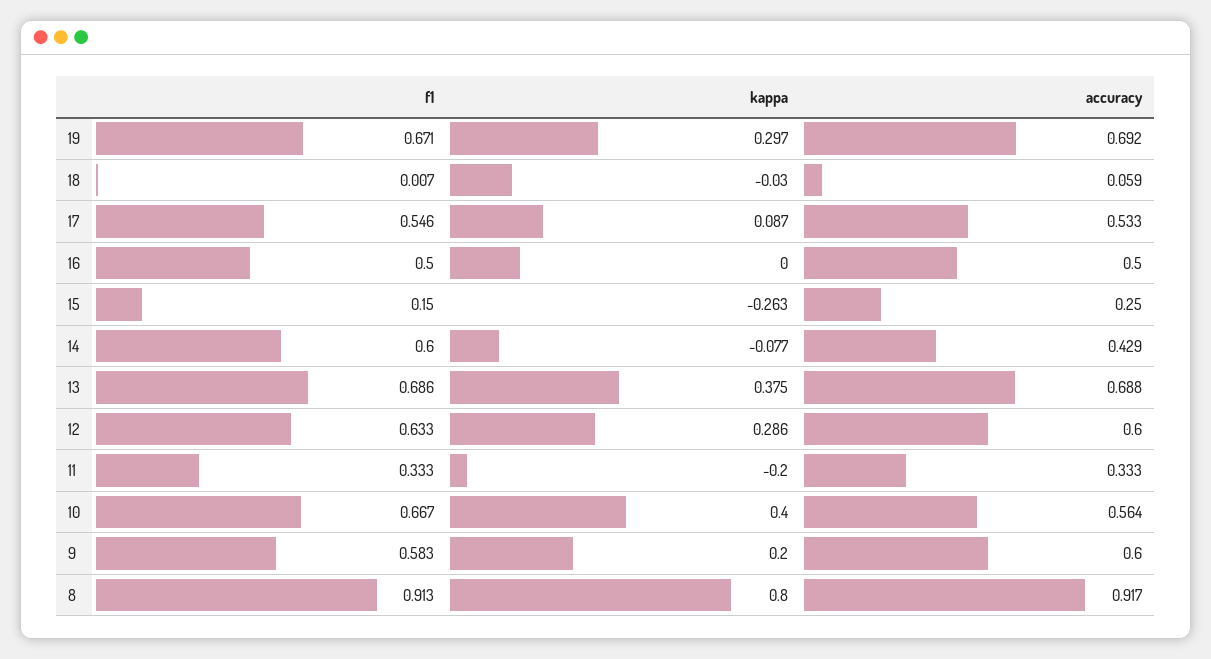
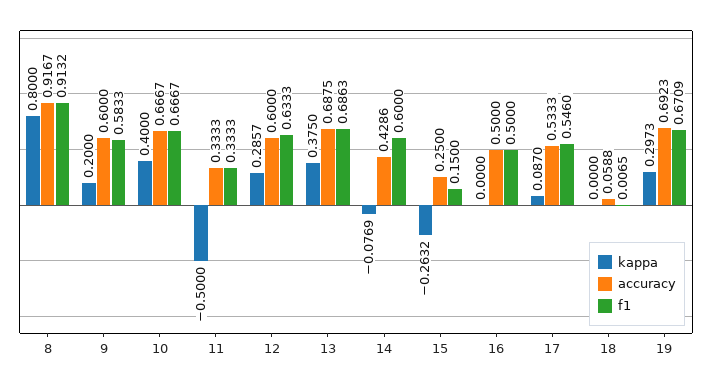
  {
    "f1": {
      "19": 0.6709,
      "18": 0.0065,
      "17": 0.546,
      "16": 0.5,
      "15": 0.15,
      "14": 0.6,
      "13": 0.6863,
      "12": 0.6333,
      "11": 0.3333,
      "10": 0.6667,
      "9": 0.5833,
      "8": 0.9132
    },
    "kappa": {
      "19": 0.2973,
-     "18": -0.03,
+     "18": 0,
      "17": 0.087,
      "16": 0,
      "15": -0.2632,
      "14": -0.0769,
      "13": 0.375,
      "12": 0.2857,
-     "11": -0.2,
+     "11": -0.5,
      "10": 0.4,
      "9": 0.2,
      "8": 0.8
    },
    "accuracy": {
      "19": 0.6923,
      "18": 0.0588,
      "17": 0.5333,
      "16": 0.5,
      "15": 0.25,
      "14": 0.4286,
      "13": 0.6875,
      "12": 0.6,
      "11": 0.3333,
-     "10": 0.564,
+     "10": 0.6667,
      "9": 0.6,
      "8": 0.9167
    }
  }

